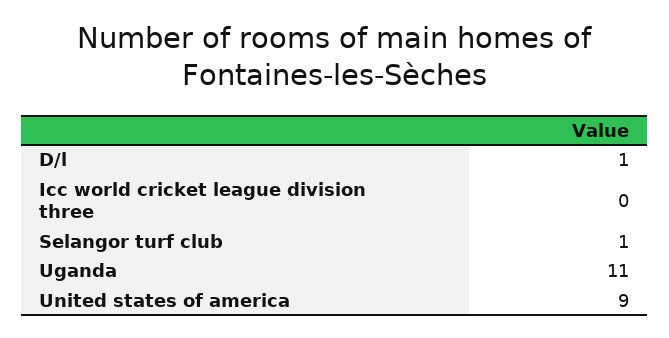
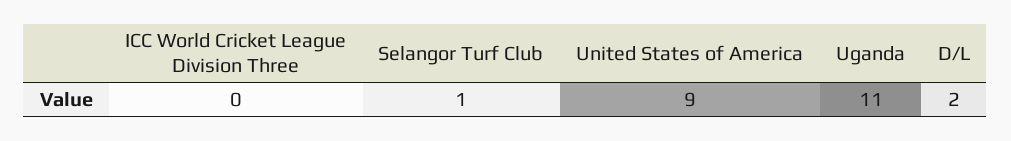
  {
-   "D/l": 1,
+   "D/l": 2,
    "Icc world cricket league division three": 0,
    "Selangor turf club": 1,
    "Uganda": 11,
    "United states of america": 9
  }

